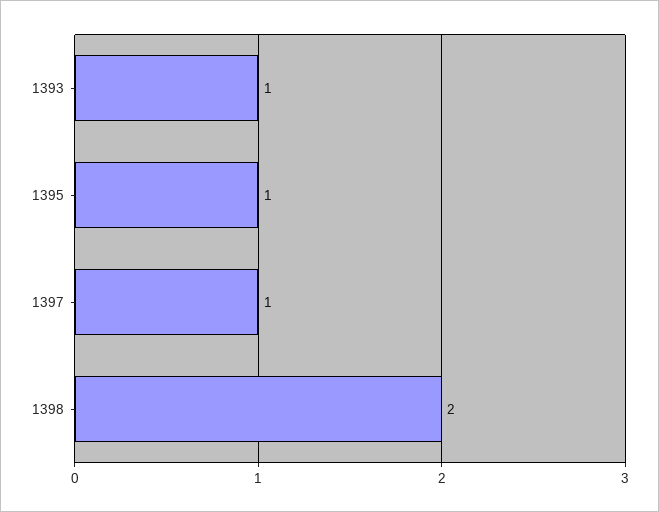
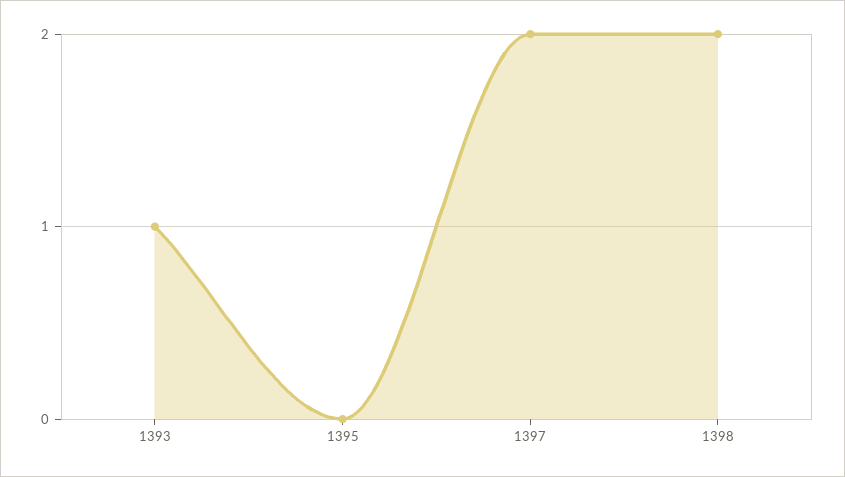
  {
    "1393": 1,
-   "1395": 1,
+   "1395": 0,
-   "1397": 1,
+   "1397": 2,
    "1398": 2
  }

